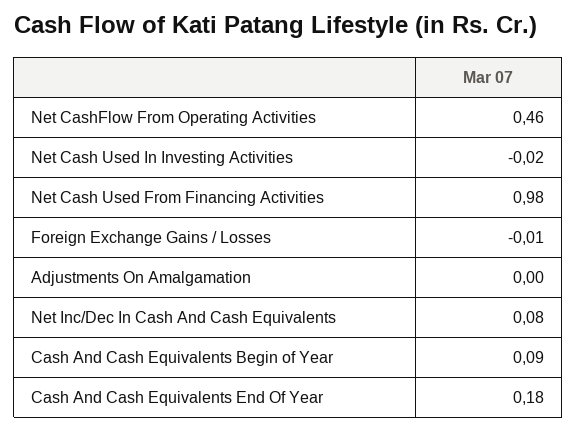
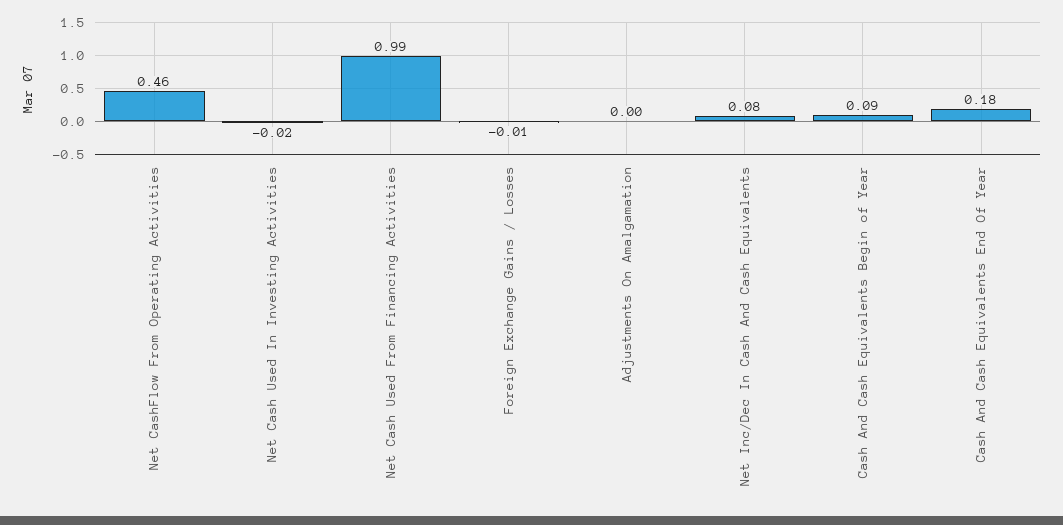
  {
    "Net CashFlow From Operating Activities": 0.46,
    "Net Cash Used In Investing Activities": -0.02,
-   "Net Cash Used From Financing Activities": 0.98,
+   "Net Cash Used From Financing Activities": 0.99,
    "Foreign Exchange Gains / Losses": -0.01,
    "Adjustments On Amalgamation": 0,
    "Net Inc/Dec In Cash And Cash Equivalents": 0.08,
    "Cash And Cash Equivalents Begin of Year": 0.09,
    "Cash And Cash Equivalents End Of Year": 0.18
  }

